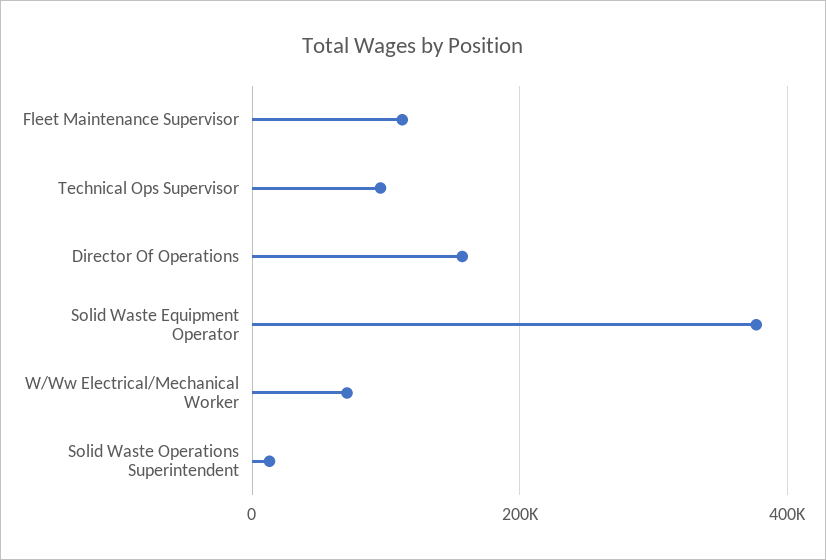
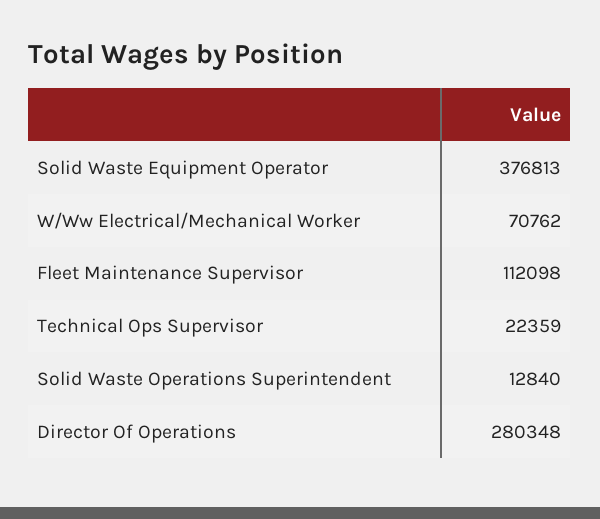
  {
    "Fleet Maintenance Supervisor": 112098,
-   "Technical Ops Supervisor": 100000,
+   "Technical Ops Supervisor": 22359,
-   "Director Of Operations": 160000,
+   "Director Of Operations": 280348,
    "Solid Waste Equipment Operator": 376813,
    "W/Ww Electrical/Mechanical Worker": 70762,
    "Solid Waste Operations Superintendent": 12840
  }

